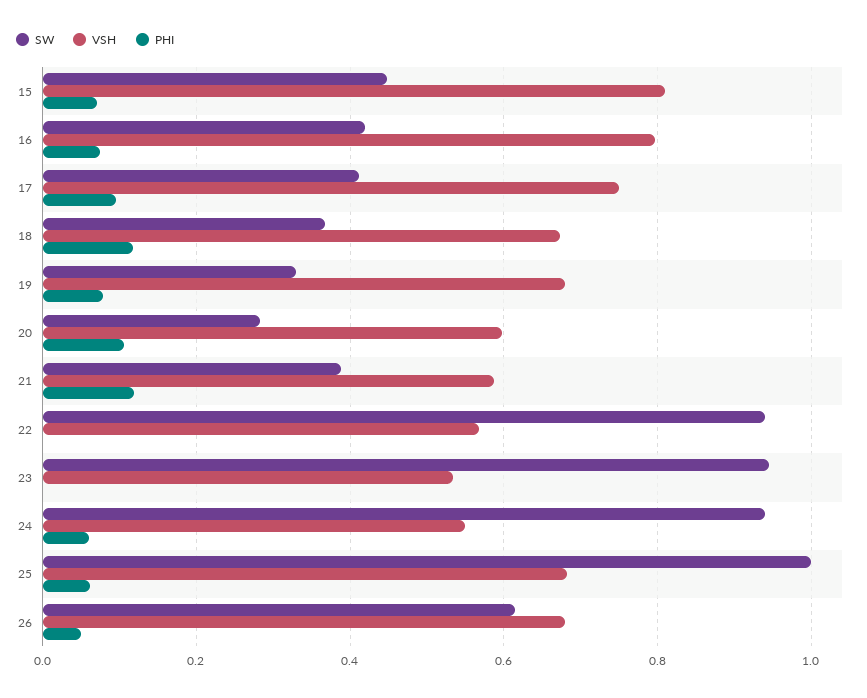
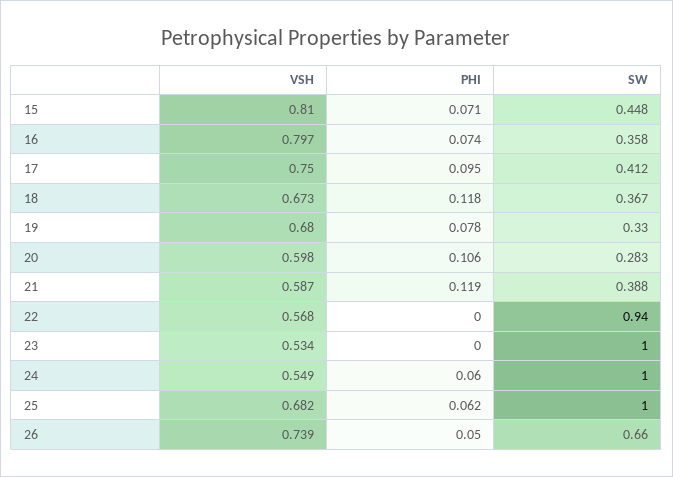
  {
    "SW": {
      "15": 0.448,
-     "16": 0.42,
+     "16": 0.358,
      "17": 0.412,
      "18": 0.367,
      "19": 0.33,
      "20": 0.283,
      "21": 0.388,
      "22": 0.94,
-     "23": 0.94,
+     "23": 1,
-     "24": 0.94,
+     "24": 1,
      "25": 1,
-     "26": 0.62
+     "26": 0.66
    },
    "VSH": {
      "15": 0.81,
      "16": 0.797,
      "17": 0.75,
      "18": 0.673,
      "19": 0.68,
      "20": 0.598,
      "21": 0.587,
      "22": 0.568,
      "23": 0.534,
      "24": 0.549,
      "25": 0.682,
-     "26": 0.68
+     "26": 0.739
    },
    "PHI": {
      "15": 0.071,
      "16": 0.074,
      "17": 0.095,
      "18": 0.118,
      "19": 0.078,
      "20": 0.106,
      "21": 0.119,
      "22": 0,
      "23": 0,
      "24": 0.06,
      "25": 0.062,
      "26": 0.05
    }
  }

